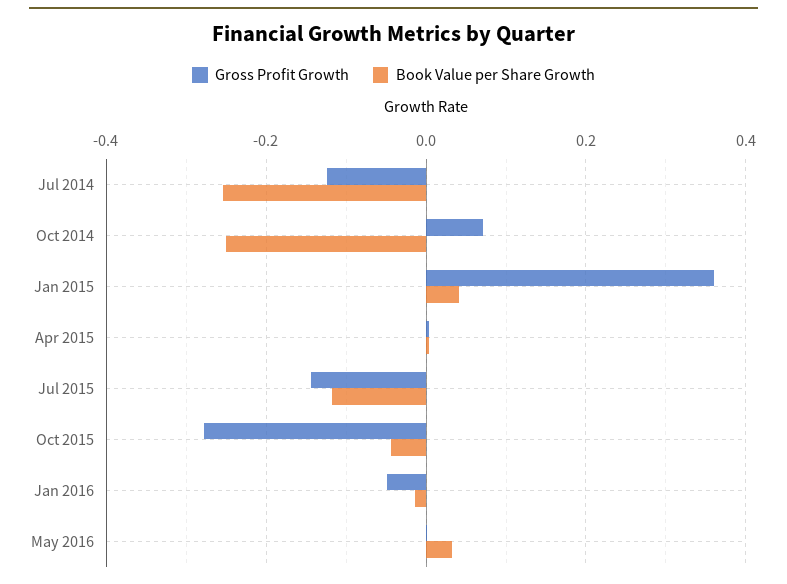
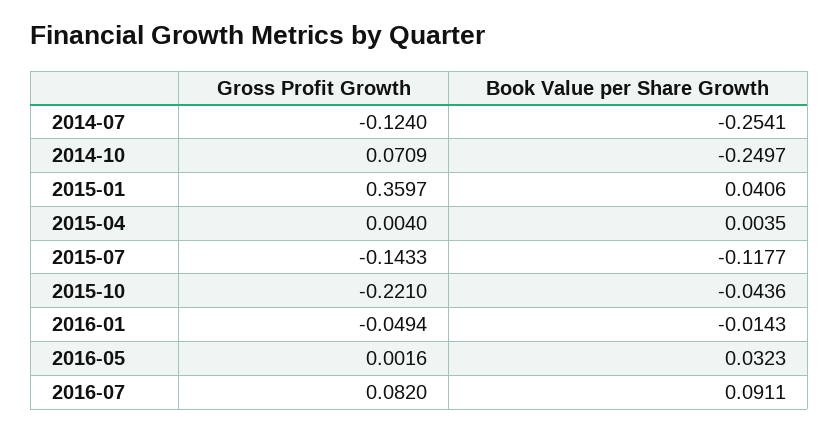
  {
    "Gross Profit Growth": {
      "Jul 2014": -0.124,
      "Oct 2014": 0.0709,
      "Jan 2015": 0.3597,
      "Apr 2015": 0.004,
      "Jul 2015": -0.1433,
-     "Oct 2015": -0.28,
+     "Oct 2015": -0.221,
      "Jan 2016": -0.0494,
-     "May 2016": 0.0016
+     "May 2016": 0.0016,
+     "2016-07": 0.082
    },
    "Book Value per Share Growth": {
      "Jul 2014": -0.2541,
      "Oct 2014": -0.2497,
      "Jan 2015": 0.0406,
      "Apr 2015": 0.0035,
      "Jul 2015": -0.1177,
      "Oct 2015": -0.0436,
      "Jan 2016": -0.0143,
-     "May 2016": 0.0323
+     "May 2016": 0.0323,
+     "2016-07": 0.0911
    }
  }

